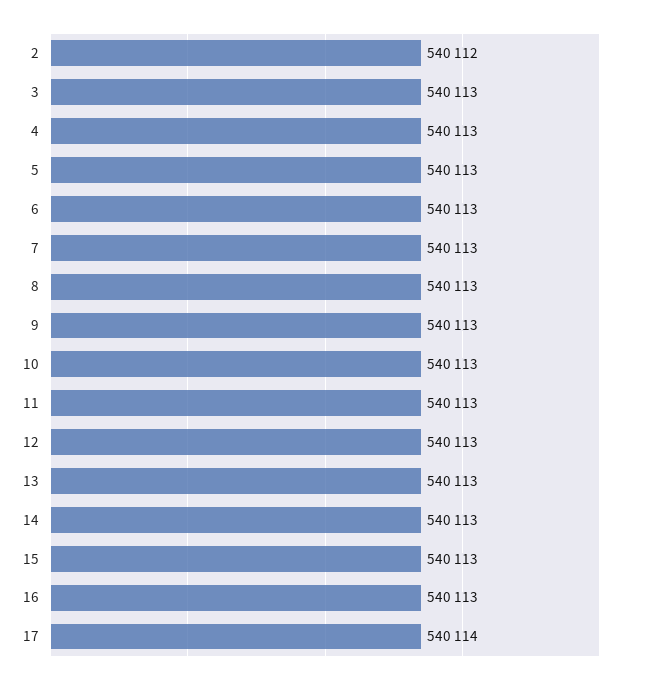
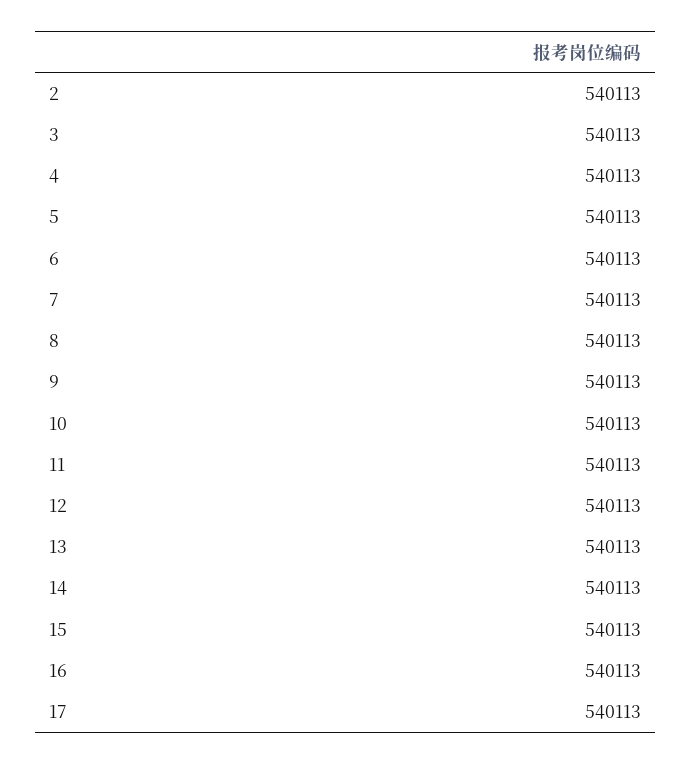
  {
-   "2": 540112,
+   "2": 540113,
    "3": 540113,
    "4": 540113,
    "5": 540113,
    "6": 540113,
    "7": 540113,
    "8": 540113,
    "9": 540113,
    "10": 540113,
    "11": 540113,
    "12": 540113,
    "13": 540113,
    "14": 540113,
    "15": 540113,
    "16": 540113,
-   "17": 540114
+   "17": 540113
  }

